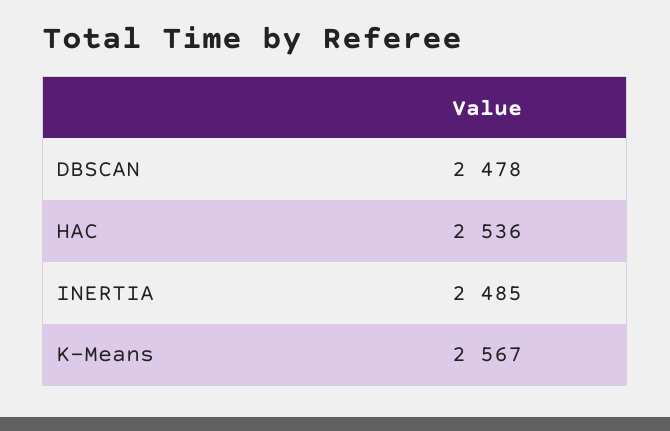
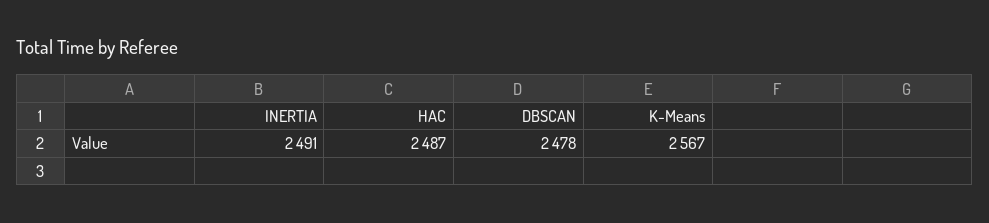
  {
    "DBSCAN": 2478,
-   "HAC": 2536,
+   "HAC": 2487,
-   "INERTIA": 2485,
+   "INERTIA": 2491,
    "K-Means": 2567
  }

